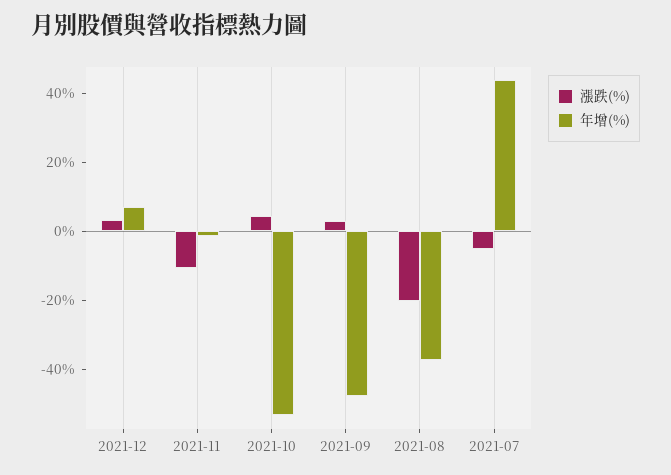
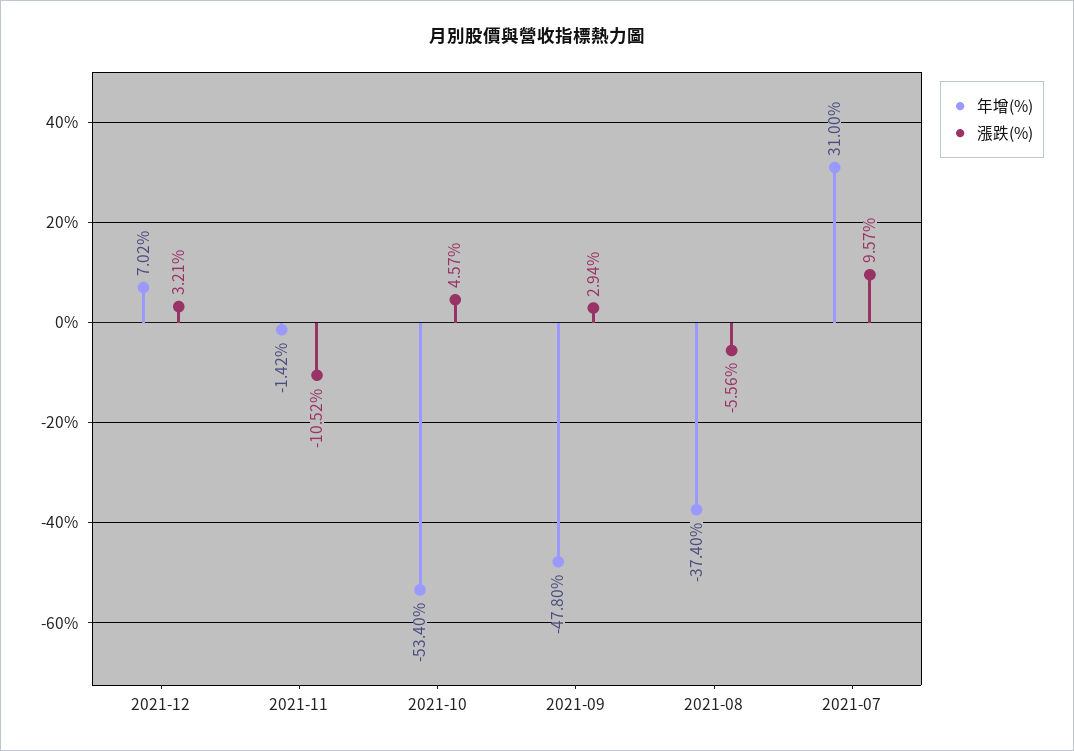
  {
    "漲跌(%)": {
      "2021-12": 3.21,
      "2021-11": -10.52,
      "2021-10": 4.57,
      "2021-09": 2.94,
-     "2021-08": -20,
+     "2021-08": -5.56,
-     "2021-07": -5
+     "2021-07": 9.57
    },
    "年增(%)": {
      "2021-12": 7.02,
      "2021-11": -1.42,
      "2021-10": -53.4,
      "2021-09": -47.8,
      "2021-08": -37.4,
-     "2021-07": 45
+     "2021-07": 31
    }
  }

